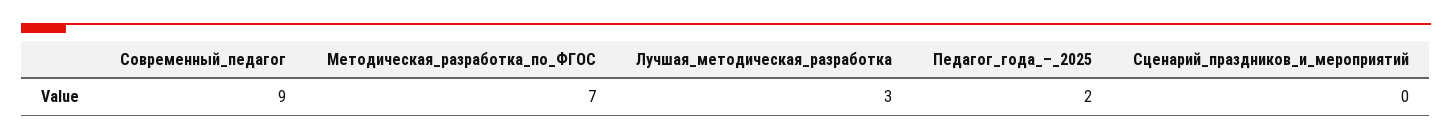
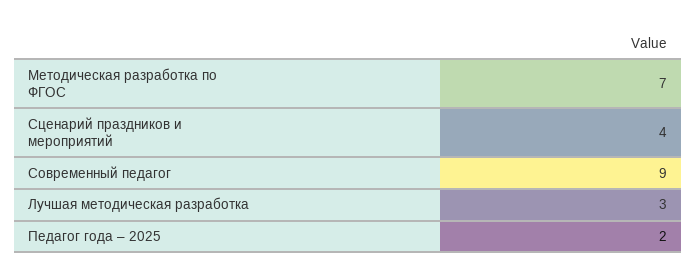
  {
    "Современный_педагог": 9,
    "Методическая_разработка_по_ФГОС": 7,
    "Лучшая_методическая_разработка": 3,
    "Педагог_года_–_2025": 2,
-   "Сценарий_праздников_и_мероприятий": 0
+   "Сценарий_праздников_и_мероприятий": 4
  }

